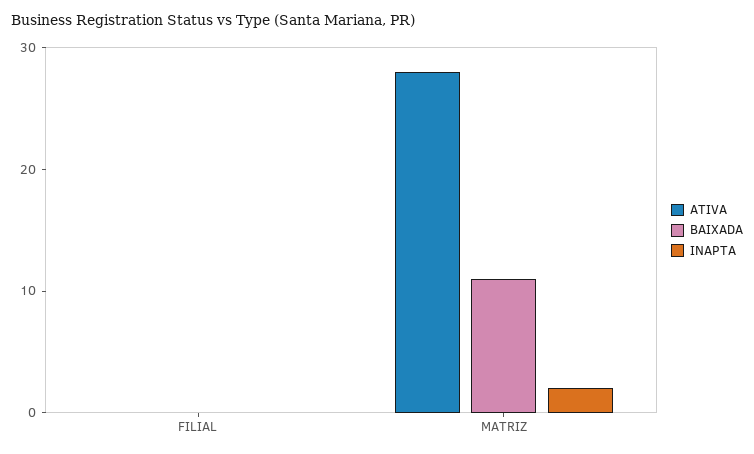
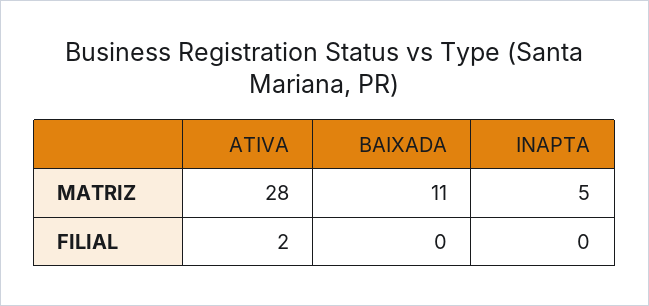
  {
    "ATIVA": {
-     "FILIAL": 0,
+     "FILIAL": 2,
      "MATRIZ": 28
    },
    "BAIXADA": {
      "FILIAL": 0,
      "MATRIZ": 11
    },
    "INAPTA": {
      "FILIAL": 0,
-     "MATRIZ": 2
+     "MATRIZ": 5
    }
  }

